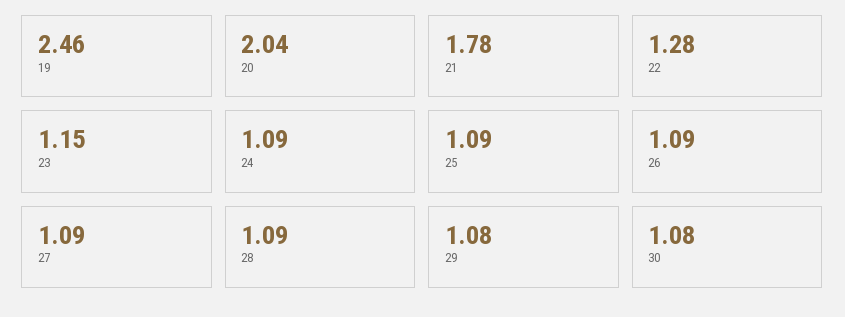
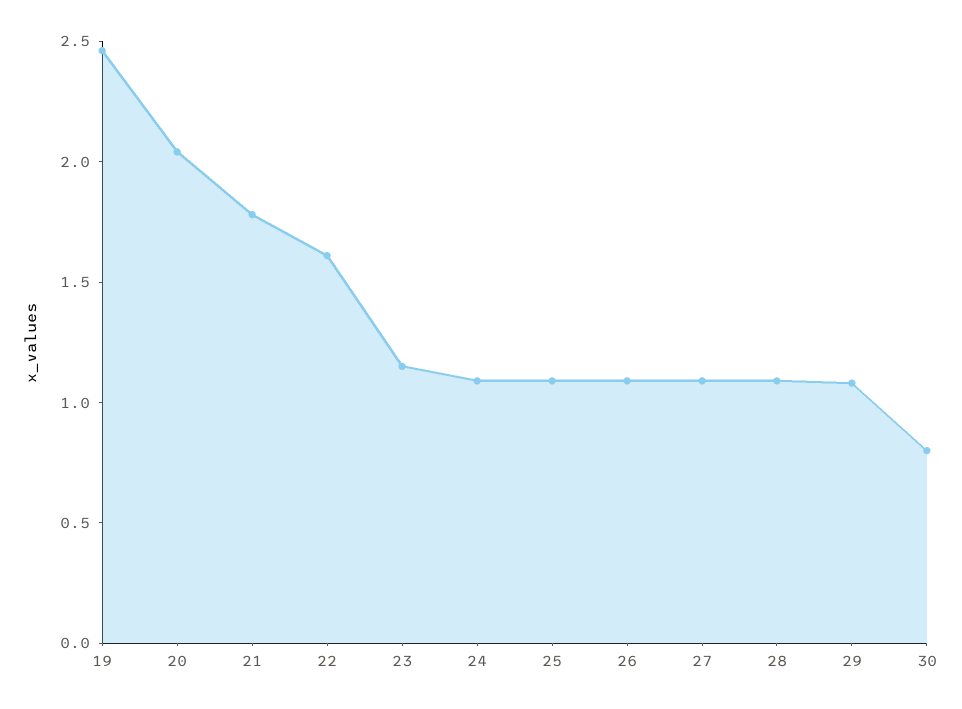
  {
    "19": 2.46,
    "20": 2.04,
    "21": 1.78,
-   "22": 1.28,
+   "22": 1.6,
    "23": 1.15,
    "24": 1.09,
    "25": 1.09,
    "26": 1.09,
    "27": 1.09,
    "28": 1.09,
    "29": 1.08,
-   "30": 1.08
+   "30": 0.8
  }

